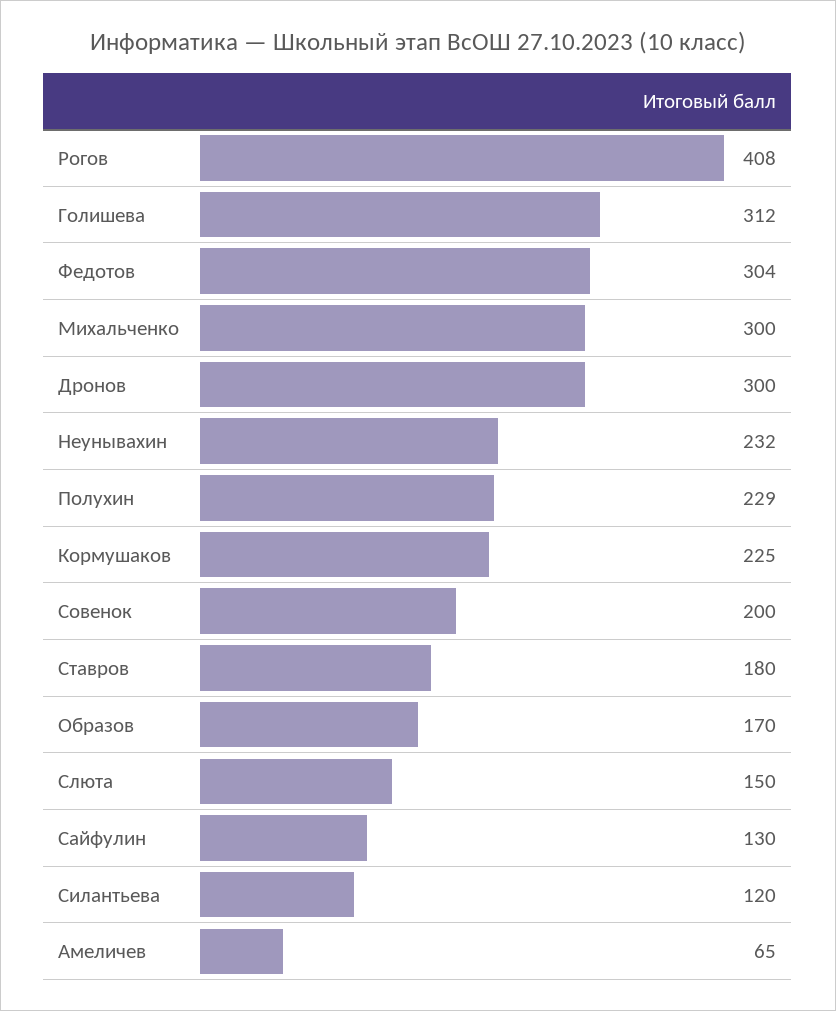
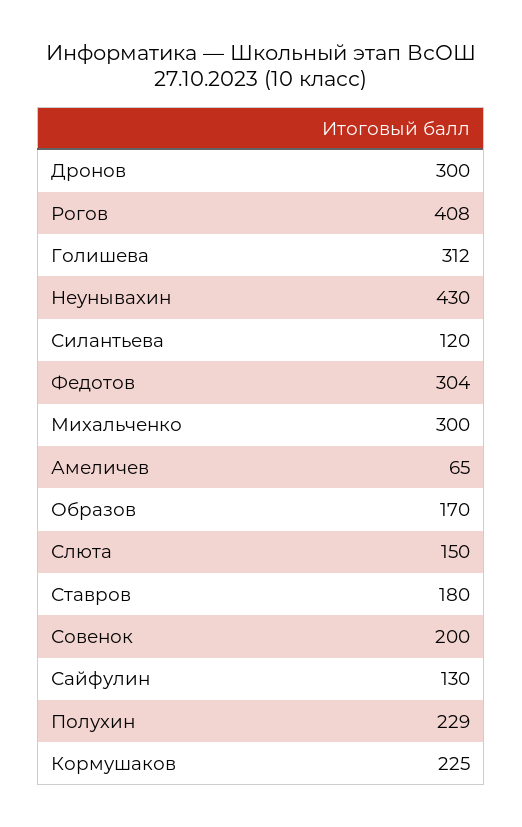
  {
    "Рогов": 408,
    "Голишева": 312,
    "Федотов": 304,
    "Михальченко": 300,
    "Дронов": 300,
-   "Неунывахин": 232,
+   "Неунывахин": 430,
    "Полухин": 229,
    "Кормушаков": 225,
    "Совенок": 200,
    "Ставров": 180,
    "Образов": 170,
    "Слюта": 150,
    "Сайфулин": 130,
    "Силантьева": 120,
    "Амеличев": 65
  }

